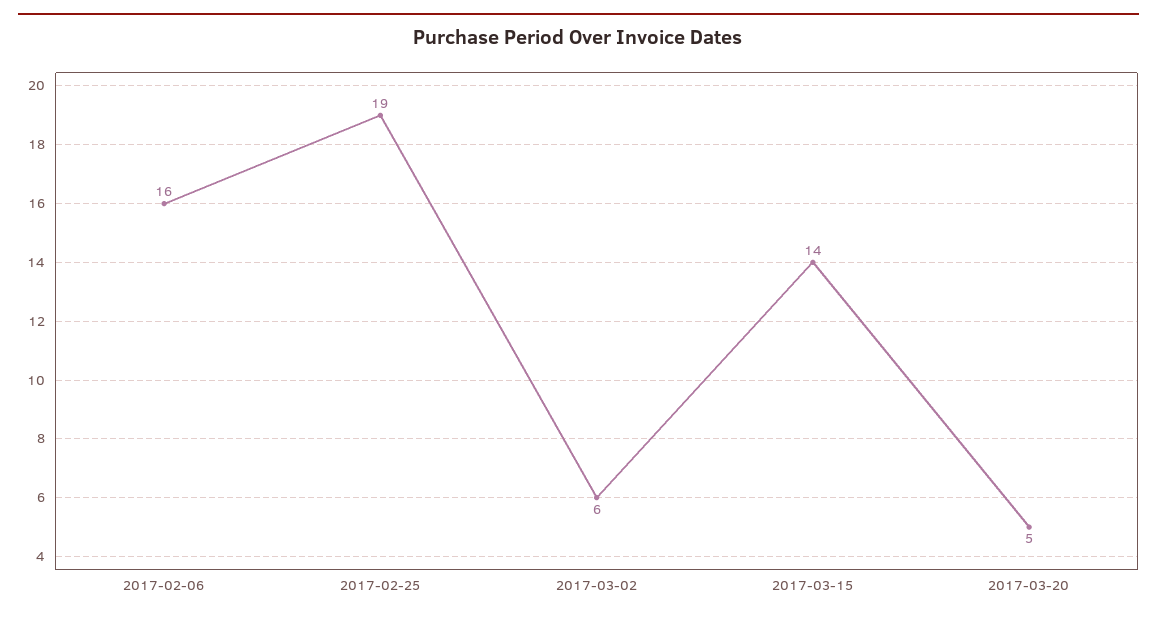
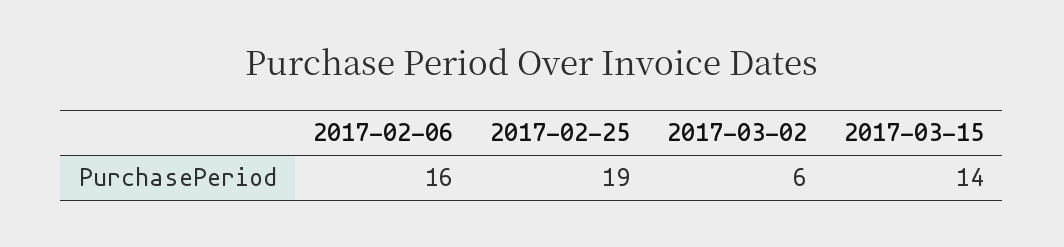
  {
    "2017-02-06": 16,
    "2017-02-25": 19,
    "2017-03-02": 6,
-   "2017-03-15": 14,
+   "2017-03-15": 14
-   "2017-03-20": 5
  }

